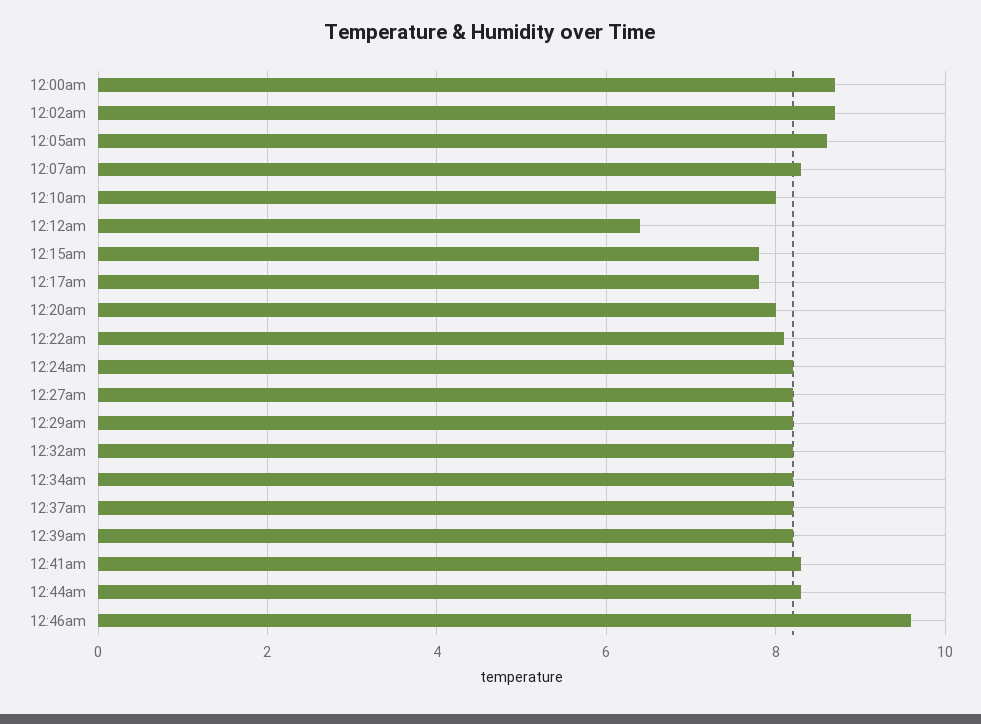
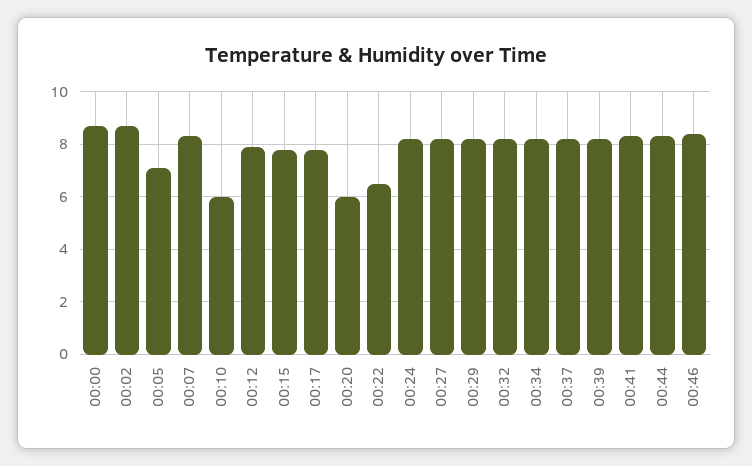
  {
    "12:00am": 8.5,
    "12:02am": 8.5,
-   "12:05am": 8.5,
+   "12:05am": 7,
    "12:07am": 8.5,
-   "12:10am": 8,
+   "12:10am": 6,
-   "12:12am": 6.5,
+   "12:12am": 8,
    "12:15am": 8,
    "12:17am": 8,
-   "12:20am": 8,
+   "12:20am": 6,
-   "12:22am": 8,
+   "12:22am": 6.5,
    "12:24am": 8,
    "12:27am": 8,
    "12:29am": 8,
    "12:32am": 8,
    "12:34am": 8,
    "12:37am": 8,
    "12:39am": 8,
    "12:41am": 8.5,
    "12:44am": 8.5,
-   "12:46am": 9.5
+   "12:46am": 8.5
  }

